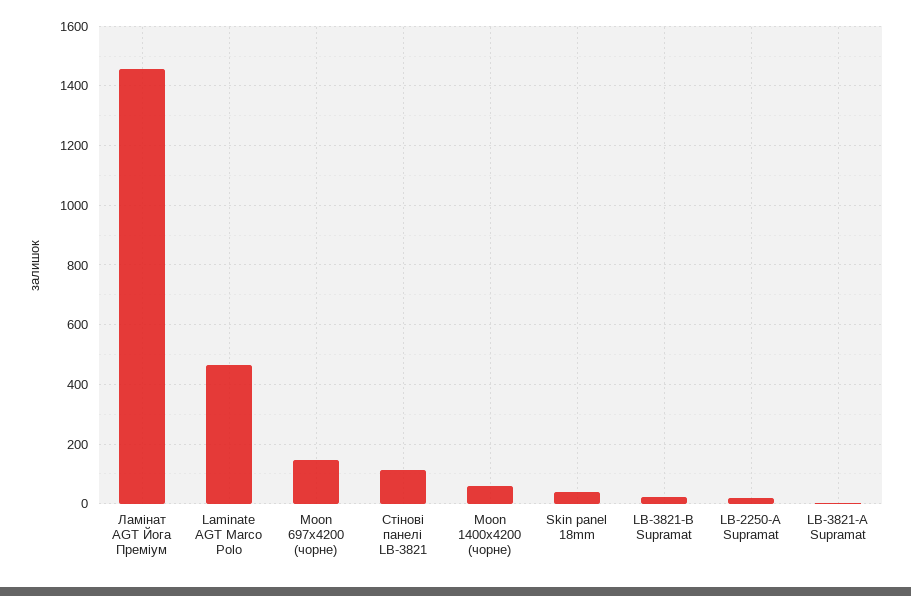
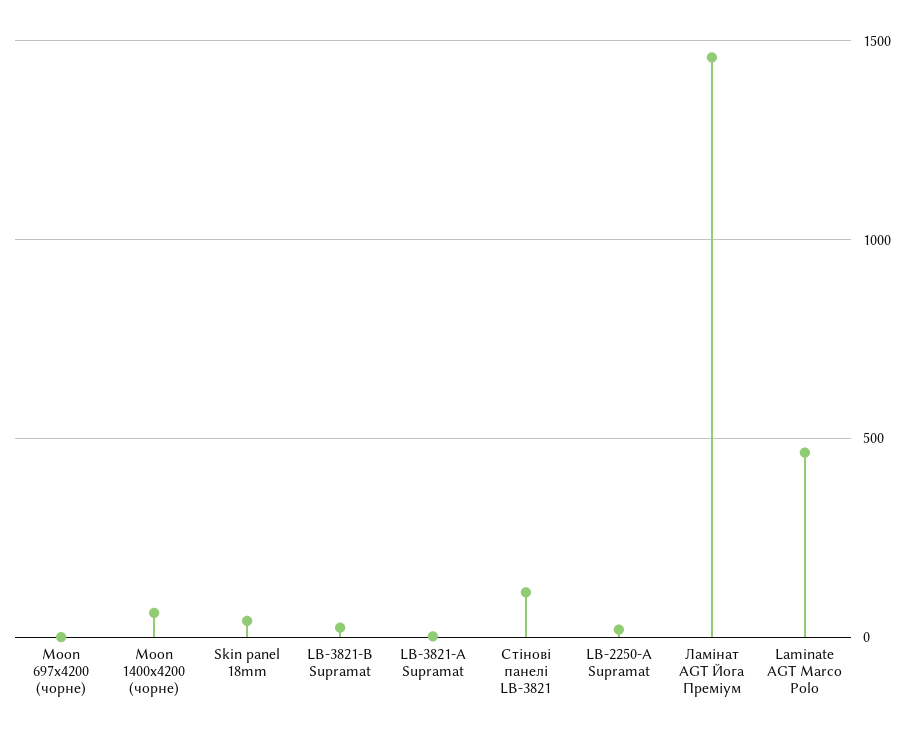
  {
    "Ламінат AGT Йога Преміум": 1450,
    "Laminate AGT Marco Polo": 475,
-   "Moon 697x4200 (чорне)": 150,
+   "Moon 697x4200 (чорне)": 0,
    "Стінові панелі LB-3821": 125,
    "Moon 1400x4200 (чорне)": 50,
    "Skin panel 18mm": 50,
    "LB-3821-В Supramat": 25,
    "LB-2250-А Supramat": 25,
    "LB-3821-А Supramat": 0
  }

